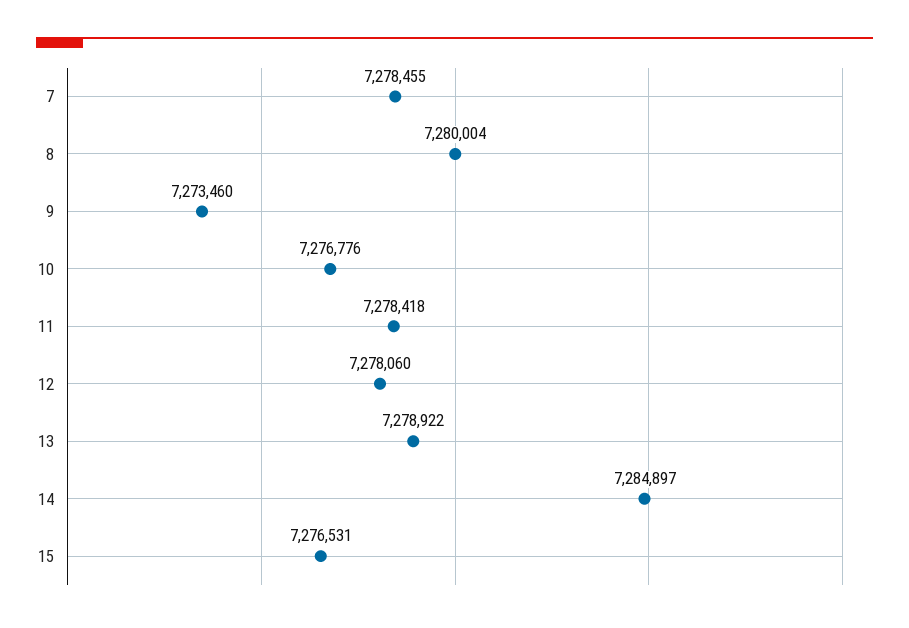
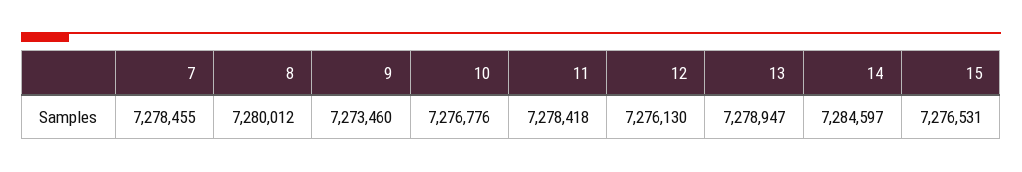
  {
    "7": 7278455,
-   "8": 7280004,
+   "8": 7280012,
    "9": 7273460,
    "10": 7276776,
    "11": 7278418,
-   "12": 7278060,
+   "12": 7276130,
-   "13": 7278922,
+   "13": 7278947,
-   "14": 7284897,
+   "14": 7284597,
    "15": 7276531
  }

